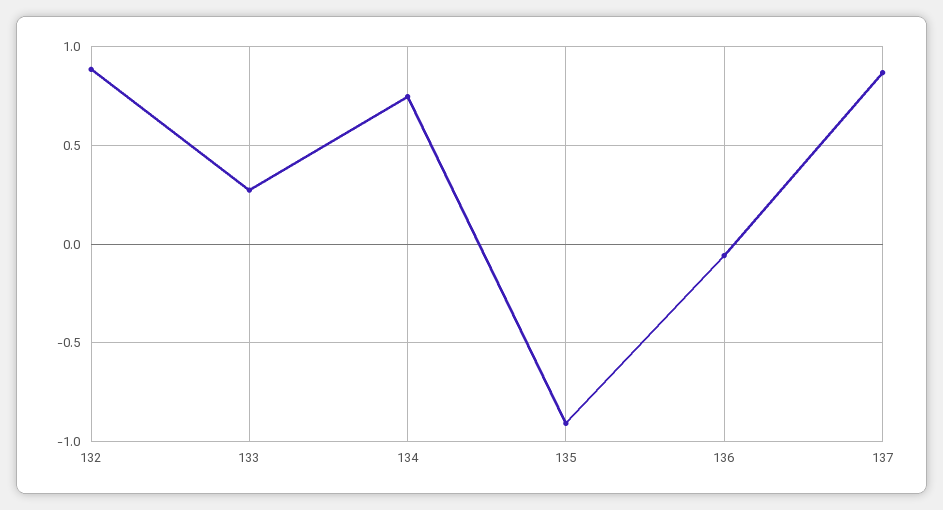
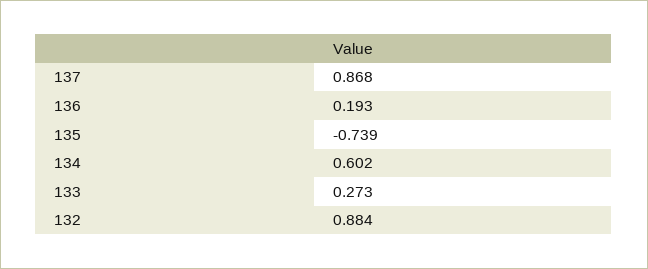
  {
    "132": 0.884,
    "133": 0.273,
-   "134": 0.75,
+   "134": 0.602,
-   "135": -0.9,
+   "135": -0.739,
-   "136": -0.05,
+   "136": 0.193,
    "137": 0.868
  }

